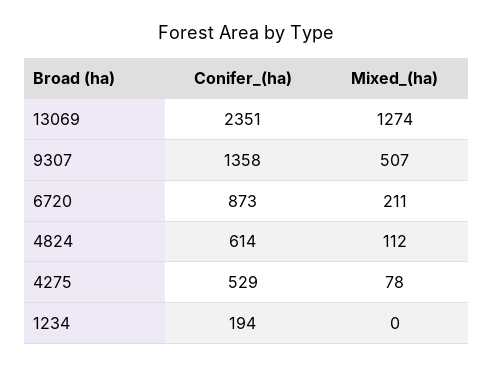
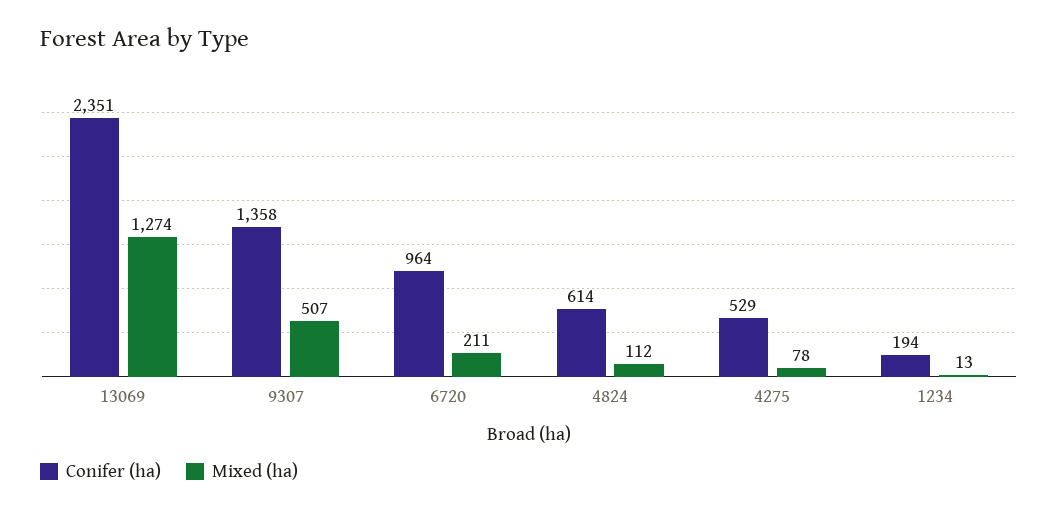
  {
    "Conifer_(ha)": {
      "13069": 2351,
      "9307": 1358,
-     "6720": 873,
+     "6720": 964,
      "4824": 614,
      "4275": 529,
      "1234": 194
    },
    "Mixed_(ha)": {
      "13069": 1274,
      "9307": 507,
      "6720": 211,
      "4824": 112,
      "4275": 78,
-     "1234": 0
+     "1234": 13
    }
  }

